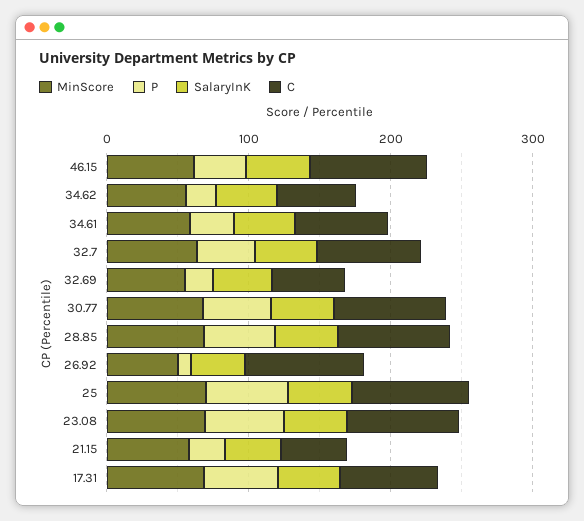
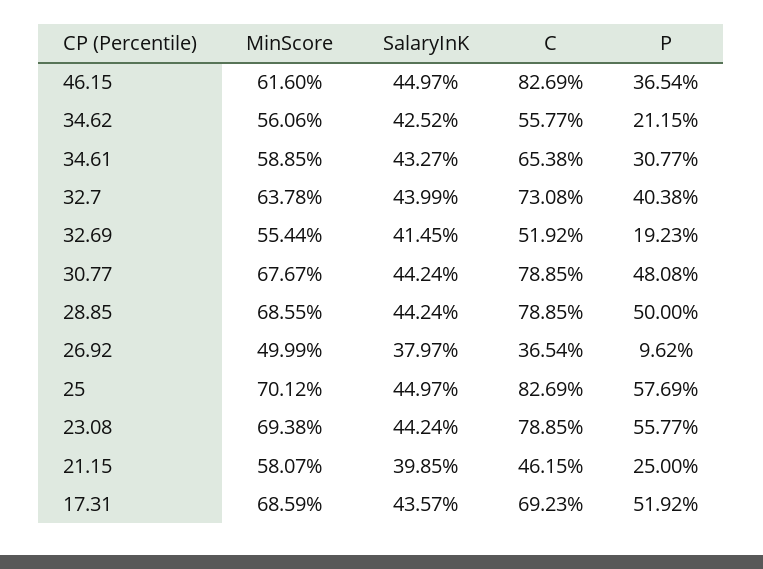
  {
    "MinScore": {
      "46.15": 61.6,
      "34.62": 56.06,
      "34.61": 58.85,
      "32.7": 63.78,
      "32.69": 55.44,
      "30.77": 67.67,
      "28.85": 68.55,
      "26.92": 49.99,
      "25": 70.12,
      "23.08": 69.38,
      "21.15": 58.07,
      "17.31": 68.59
    },
    "P": {
      "46.15": 36.54,
      "34.62": 21.15,
      "34.61": 30.77,
      "32.7": 40.38,
      "32.69": 19.23,
      "30.77": 48.08,
      "28.85": 50,
      "26.92": 9.62,
      "25": 57.69,
      "23.08": 55.77,
      "21.15": 25,
      "17.31": 51.92
    },
    "SalaryInK": {
      "46.15": 44.97,
      "34.62": 42.52,
      "34.61": 43.27,
      "32.7": 43.99,
      "32.69": 41.45,
      "30.77": 44.24,
      "28.85": 44.24,
      "26.92": 37.97,
      "25": 44.97,
      "23.08": 44.24,
      "21.15": 39.85,
      "17.31": 43.57
    },
    "C": {
      "46.15": 82.69,
      "34.62": 55.77,
      "34.61": 65.38,
      "32.7": 73.08,
      "32.69": 51.92,
      "30.77": 78.85,
      "28.85": 78.85,
-     "26.92": 80,
+     "26.92": 36.54,
      "25": 82.69,
      "23.08": 78.85,
      "21.15": 46.15,
      "17.31": 69.23
    }
  }

